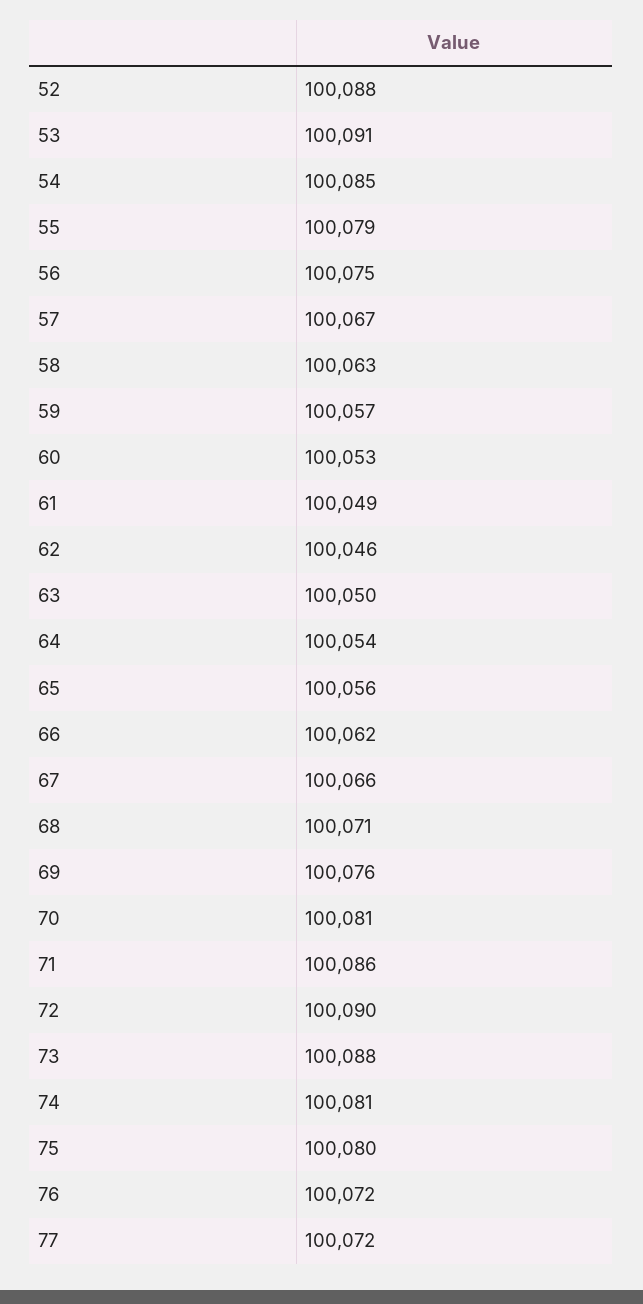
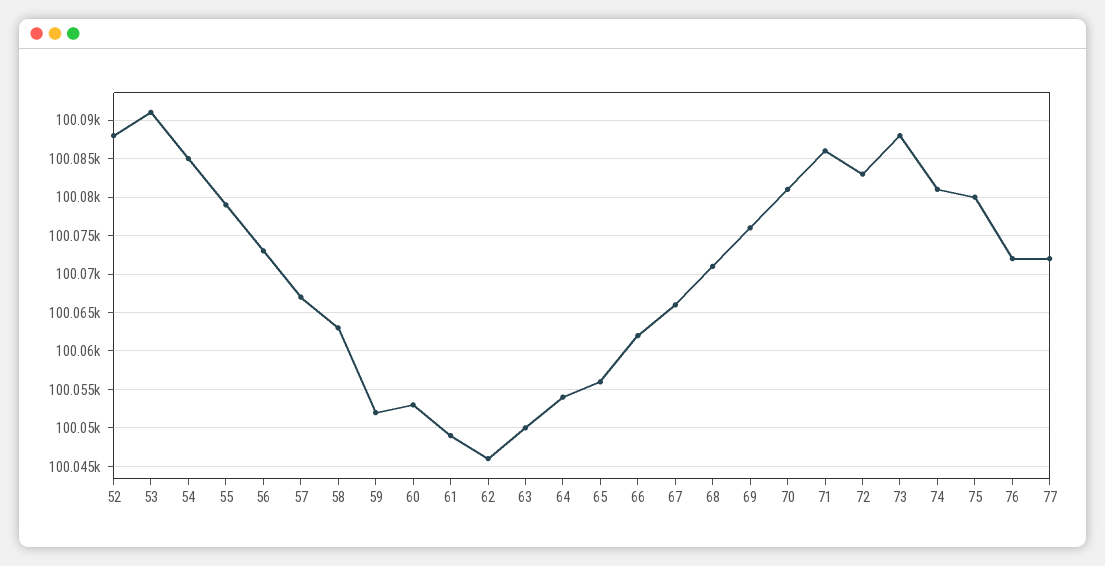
  {
    "52": 100088,
    "53": 100091,
    "54": 100085,
    "55": 100079,
-   "56": 100075,
+   "56": 100073,
    "57": 100067,
    "58": 100063,
-   "59": 100057,
+   "59": 100052,
    "60": 100053,
    "61": 100049,
    "62": 100046,
    "63": 100050,
    "64": 100054,
    "65": 100056,
    "66": 100062,
    "67": 100066,
    "68": 100071,
    "69": 100076,
    "70": 100081,
    "71": 100086,
-   "72": 100090,
+   "72": 100083,
    "73": 100088,
    "74": 100081,
    "75": 100080,
    "76": 100072,
    "77": 100072
  }

